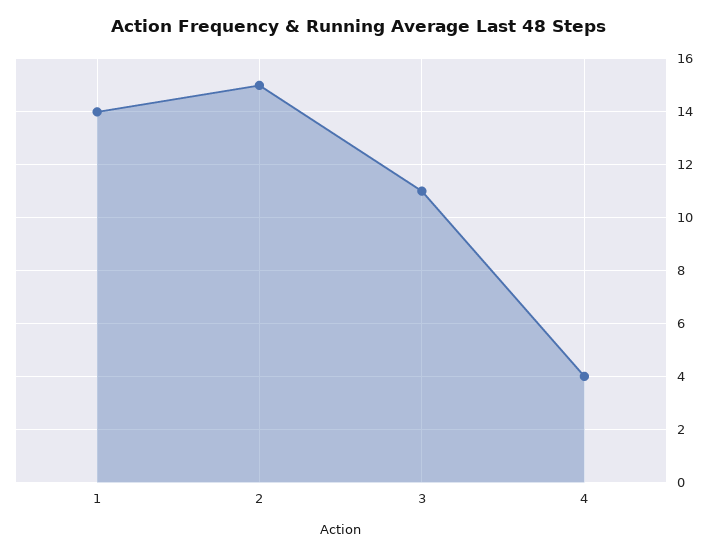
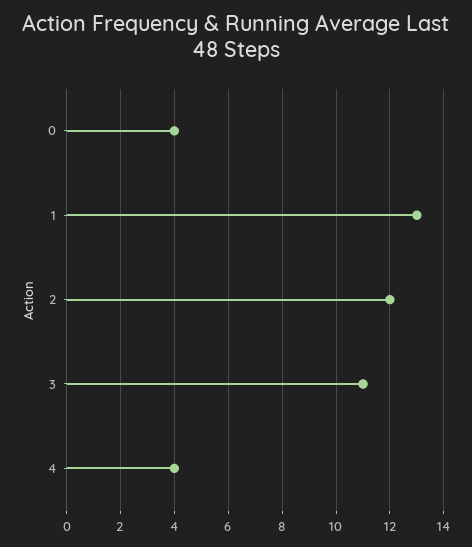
  {
-   "1": 14,
+   "1": 13,
-   "2": 15,
+   "2": 12,
    "3": 11,
-   "4": 4
+   "4": 4,
+   "0": 4
  }

